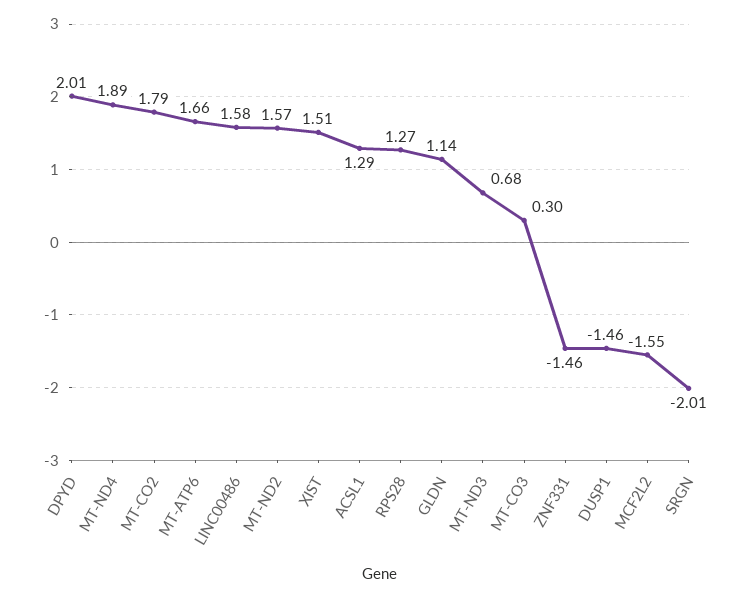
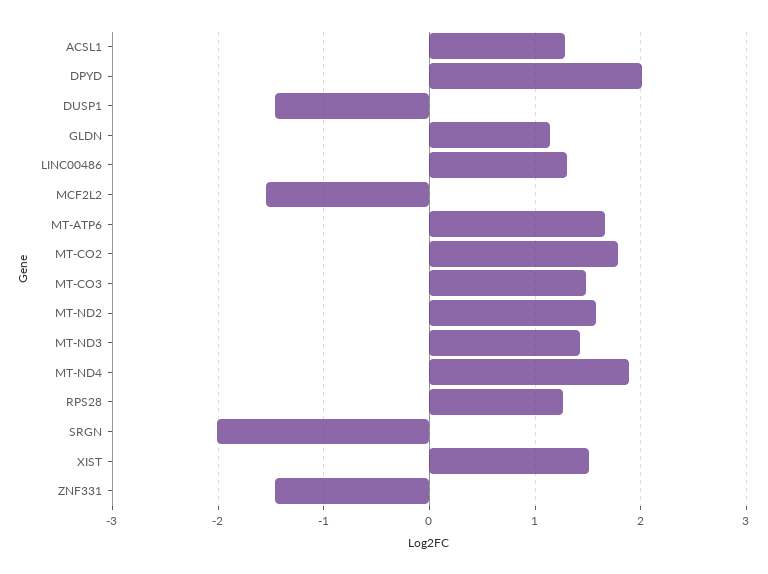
  {
    "DPYD": 2.01,
    "MT-ND4": 1.89,
    "MT-CO2": 1.79,
    "MT-ATP6": 1.66,
-   "LINC00486": 1.58,
+   "LINC00486": 1.3,
    "MT-ND2": 1.57,
    "XIST": 1.51,
    "ACSL1": 1.29,
    "RPS28": 1.27,
    "GLDN": 1.14,
-   "MT-ND3": 0.68,
+   "MT-ND3": 1.4,
-   "MT-CO3": 0.3,
+   "MT-CO3": 1.5,
    "ZNF331": -1.46,
    "DUSP1": -1.46,
    "MCF2L2": -1.55,
    "SRGN": -2.01
  }

